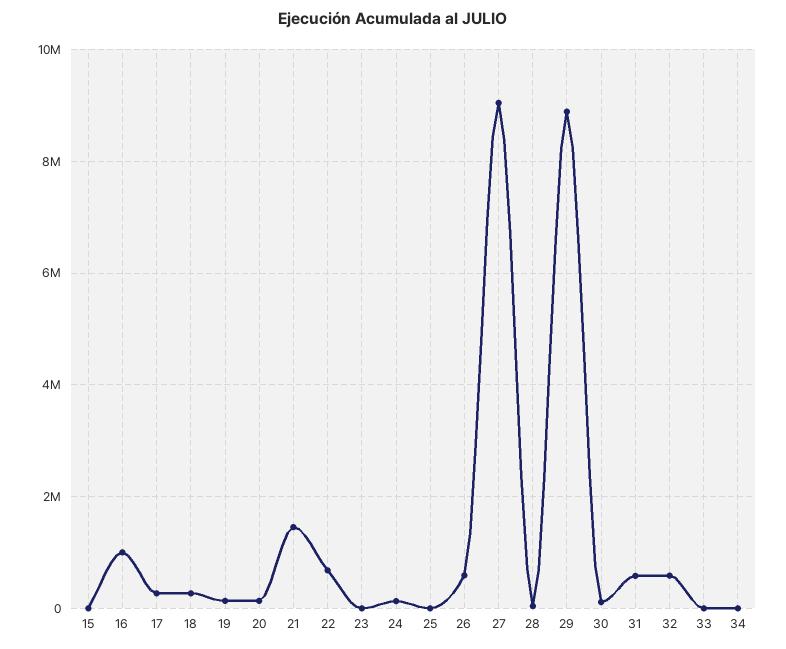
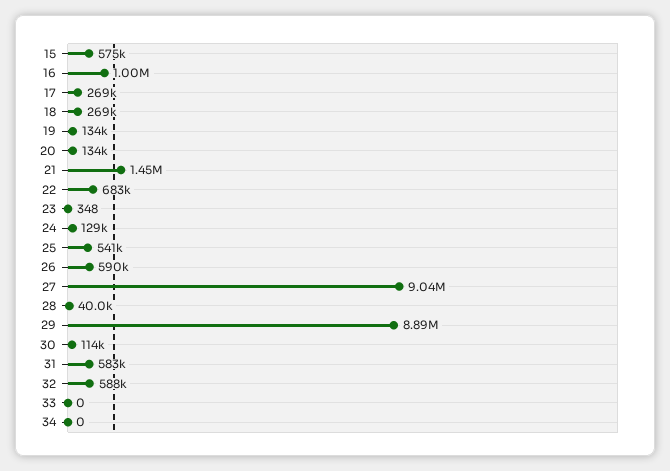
  {
-   "15": 0,
+   "15": 575000,
    "16": 1000000,
    "17": 269000,
    "18": 269000,
    "19": 134000,
    "20": 134000,
    "21": 1450000,
    "22": 683000,
    "23": 348,
    "24": 129000,
-   "25": 0,
+   "25": 541000,
    "26": 590000,
    "27": 9040000,
    "28": 40000,
    "29": 8890000,
    "30": 114000,
    "31": 583000,
    "32": 588000,
    "33": 0,
    "34": 0
  }

